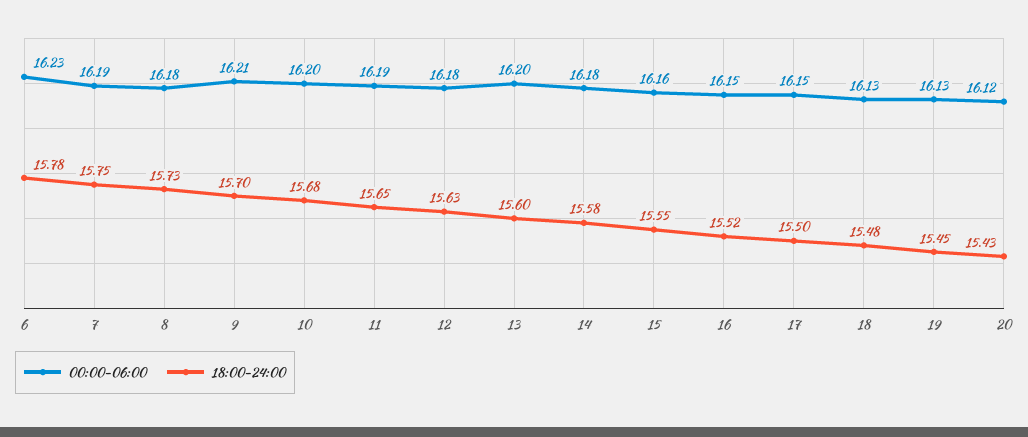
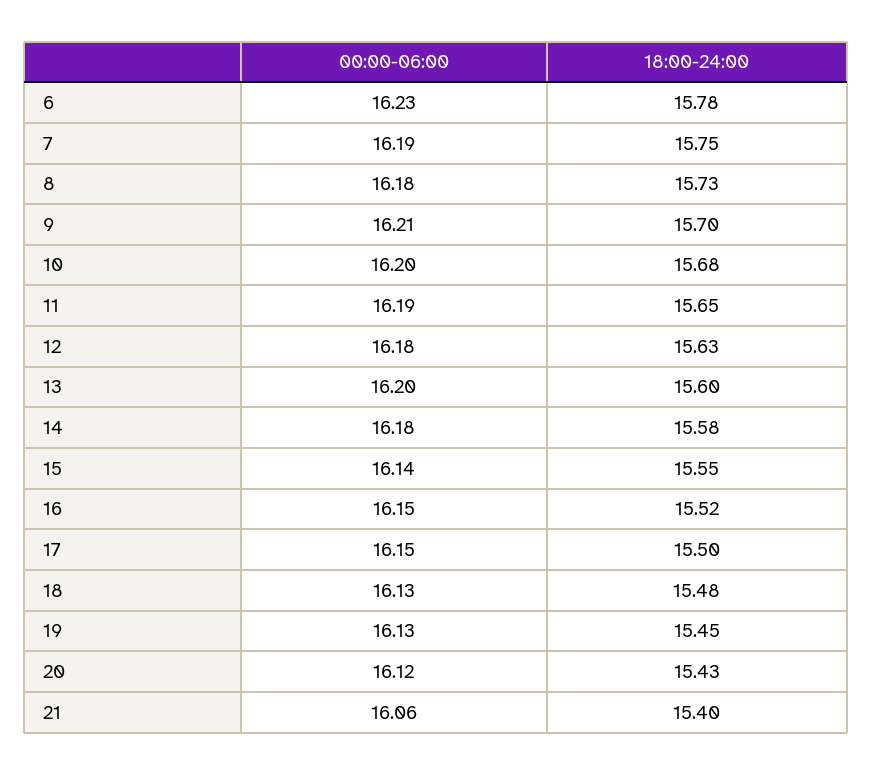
  {
    "00:00-06:00": {
      "6": 16.23,
      "7": 16.19,
      "8": 16.18,
      "9": 16.21,
      "10": 16.2,
      "11": 16.19,
      "12": 16.18,
      "13": 16.2,
      "14": 16.18,
-     "15": 16.16,
+     "15": 16.14,
      "16": 16.15,
      "17": 16.15,
      "18": 16.13,
      "19": 16.13,
-     "20": 16.12
+     "20": 16.12,
+     "21": 16.06
    },
    "18:00-24:00": {
      "6": 15.78,
      "7": 15.75,
      "8": 15.73,
      "9": 15.7,
      "10": 15.68,
      "11": 15.65,
      "12": 15.63,
      "13": 15.6,
      "14": 15.58,
      "15": 15.55,
      "16": 15.52,
      "17": 15.5,
      "18": 15.48,
      "19": 15.45,
-     "20": 15.43
+     "20": 15.43,
+     "21": 15.4
    }
  }

